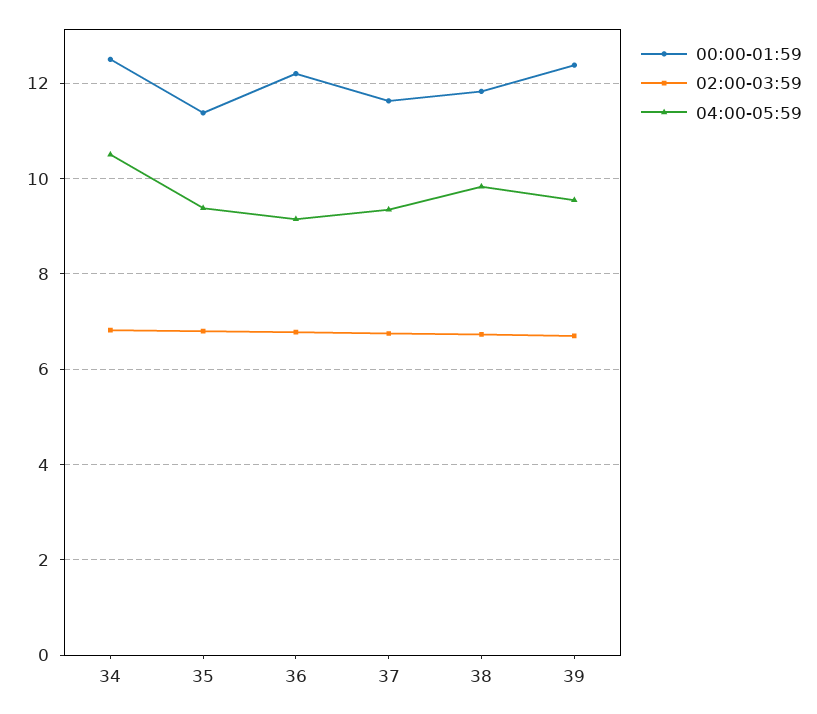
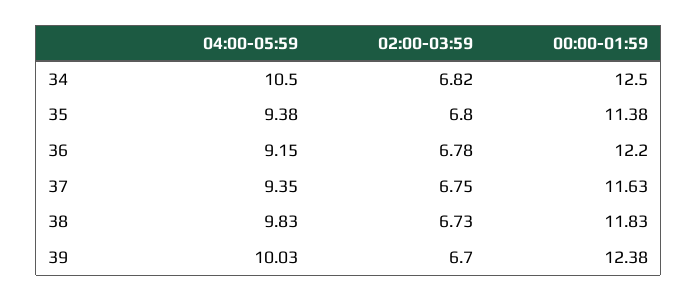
  {
    "00:00-01:59": {
      "34": 12.5,
      "35": 11.38,
      "36": 12.2,
      "37": 11.63,
      "38": 11.83,
      "39": 12.38
    },
    "02:00-03:59": {
      "34": 6.82,
      "35": 6.8,
      "36": 6.78,
      "37": 6.75,
      "38": 6.73,
      "39": 6.7
    },
    "04:00-05:59": {
      "34": 10.5,
      "35": 9.38,
      "36": 9.15,
      "37": 9.35,
      "38": 9.83,
-     "39": 9.6
+     "39": 10.03
    }
  }

